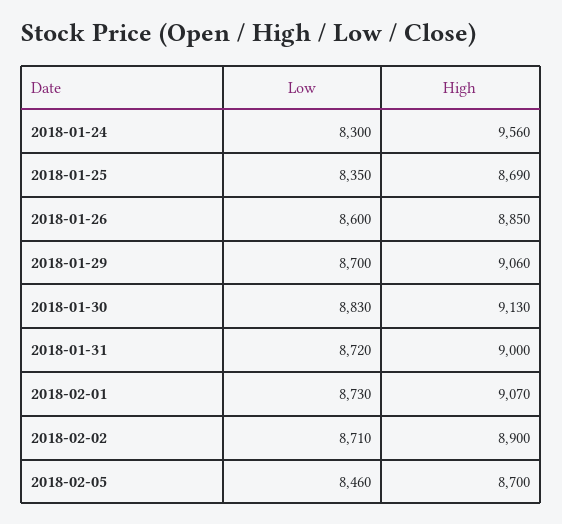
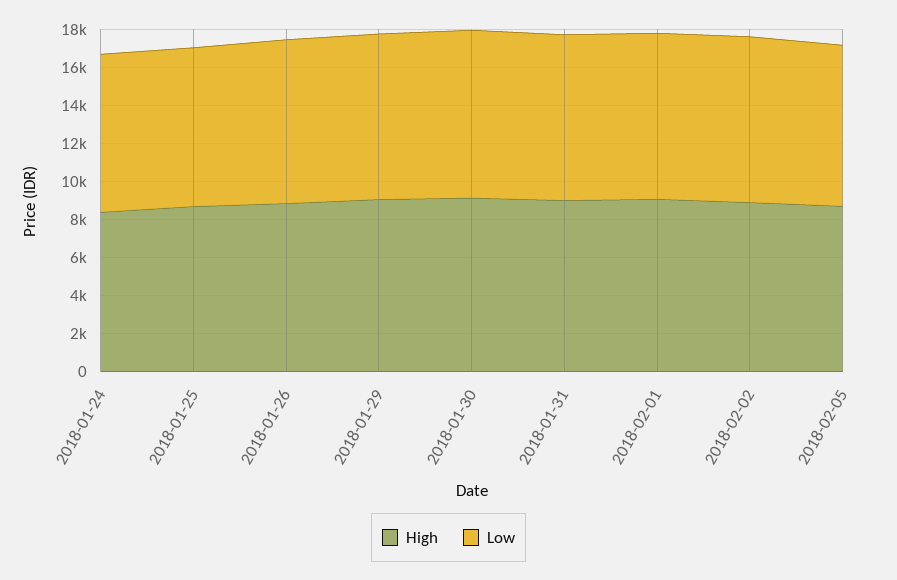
  {
    "Low": {
      "2018-01-24": 8300,
      "2018-01-25": 8350,
      "2018-01-26": 8600,
      "2018-01-29": 8700,
      "2018-01-30": 8830,
      "2018-01-31": 8720,
      "2018-02-01": 8730,
      "2018-02-02": 8710,
      "2018-02-05": 8460
    },
    "High": {
-     "2018-01-24": 9560,
+     "2018-01-24": 8500,
      "2018-01-25": 8690,
      "2018-01-26": 8850,
      "2018-01-29": 9060,
      "2018-01-30": 9130,
      "2018-01-31": 9000,
      "2018-02-01": 9070,
      "2018-02-02": 8900,
      "2018-02-05": 8700
    }
  }

